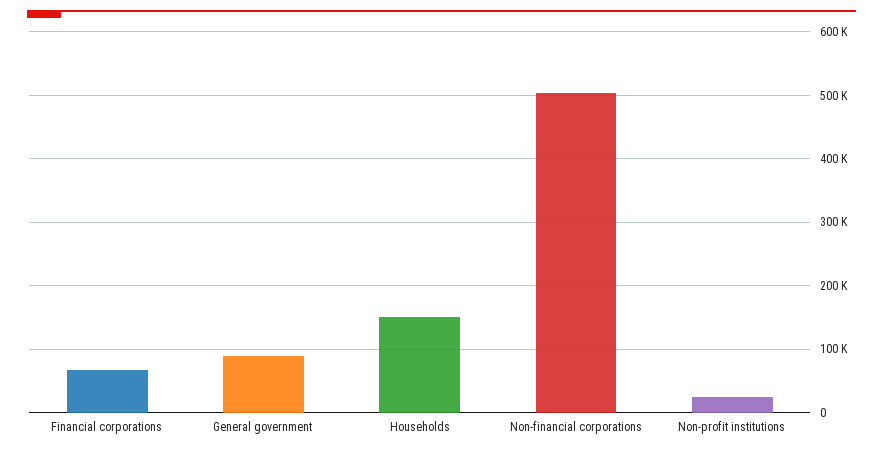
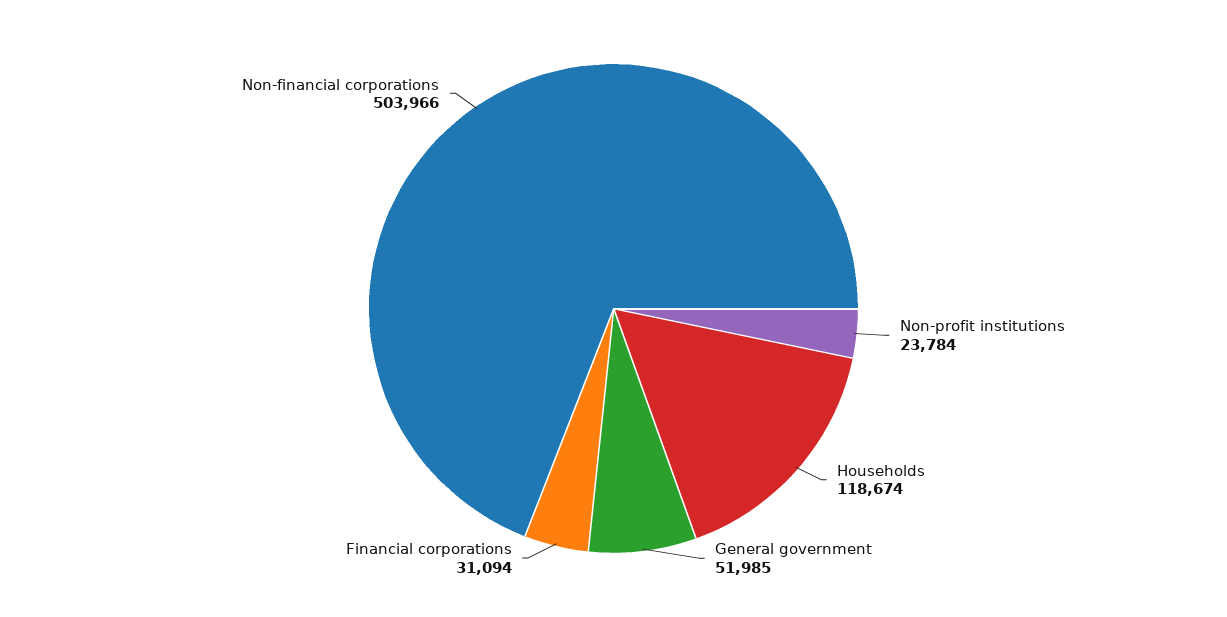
  {
-   "Financial corporations": 70000,
+   "Financial corporations": 31094,
-   "General government": 90000,
+   "General government": 51985,
-   "Households": 150000,
+   "Households": 118674,
    "Non-financial corporations": 503966,
    "Non-profit institutions": 23784
  }

